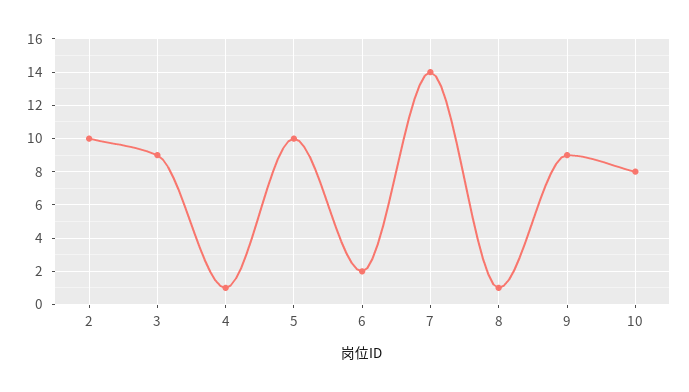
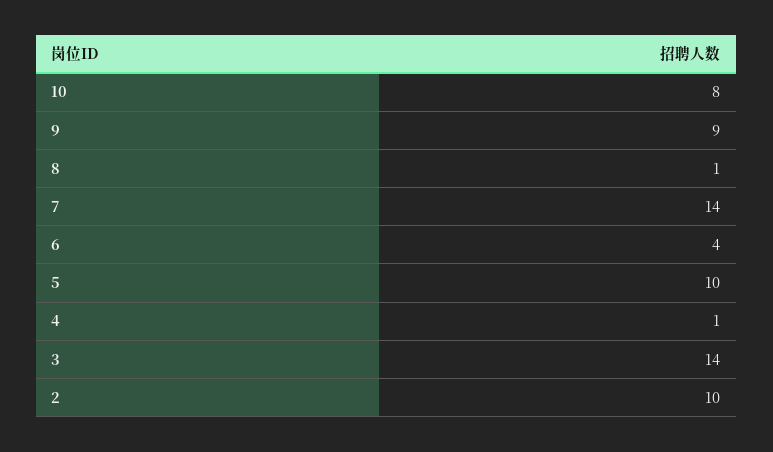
  {
    "2": 10,
-   "3": 9,
+   "3": 14,
    "4": 1,
    "5": 10,
-   "6": 2,
+   "6": 4,
    "7": 14,
    "8": 1,
    "9": 9,
    "10": 8
  }

